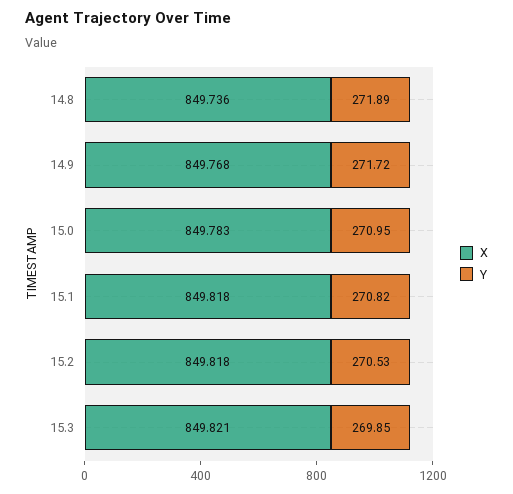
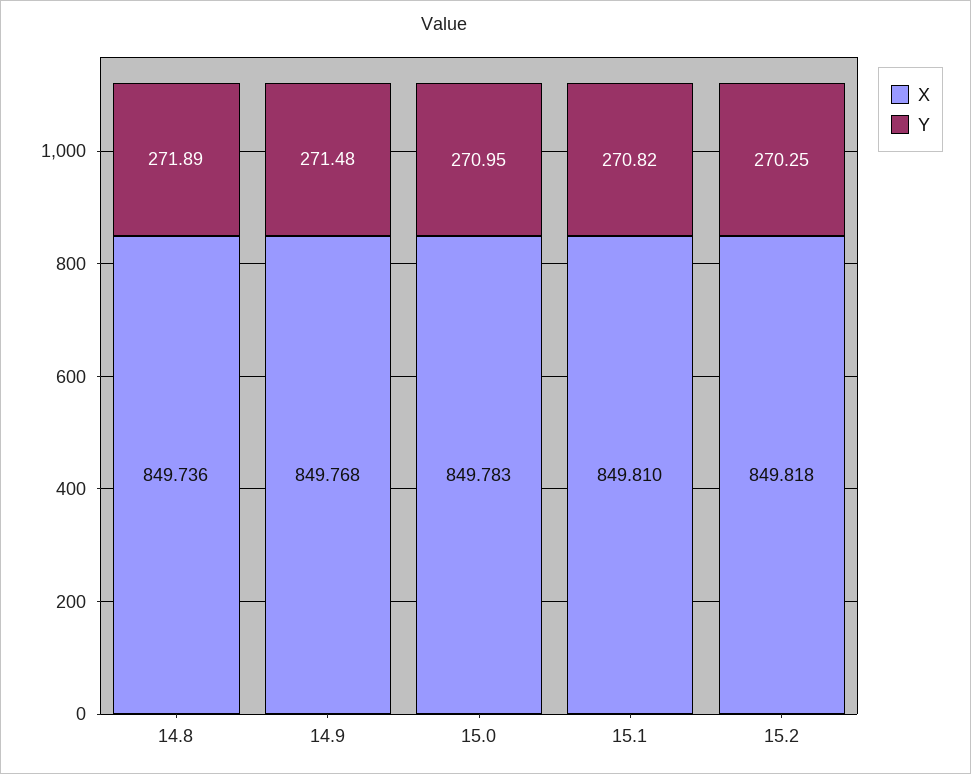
  {
    "X": {
      "14.8": 849.736,
      "14.9": 849.768,
      "15.0": 849.783,
-     "15.1": 849.818,
+     "15.1": 849.81,
-     "15.2": 849.818,
+     "15.2": 849.818
-     "15.3": 849.821
    },
    "Y": {
      "14.8": 271.89,
-     "14.9": 271.72,
+     "14.9": 271.48,
      "15.0": 270.95,
      "15.1": 270.82,
-     "15.2": 270.53,
+     "15.2": 270.25
-     "15.3": 269.85
    }
  }

